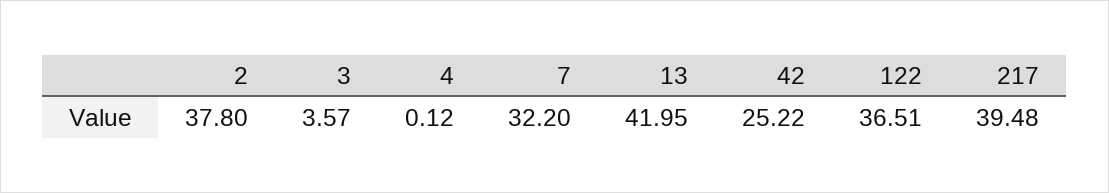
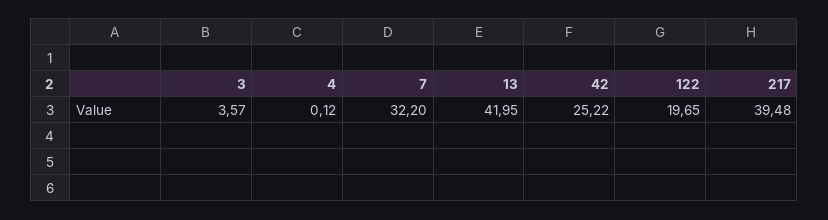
  {
-   "2": 37.8,
    "3": 3.57,
    "4": 0.12,
    "7": 32.2,
    "13": 41.95,
    "42": 25.22,
-   "122": 36.51,
+   "122": 19.65,
    "217": 39.48
  }

